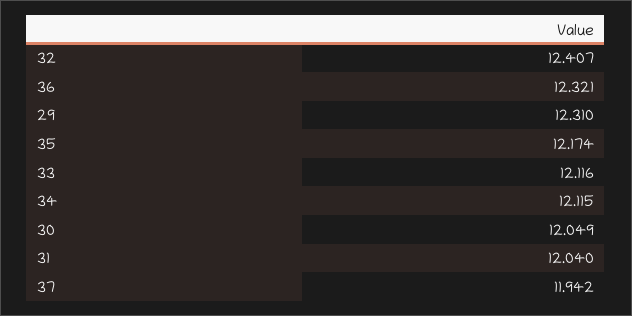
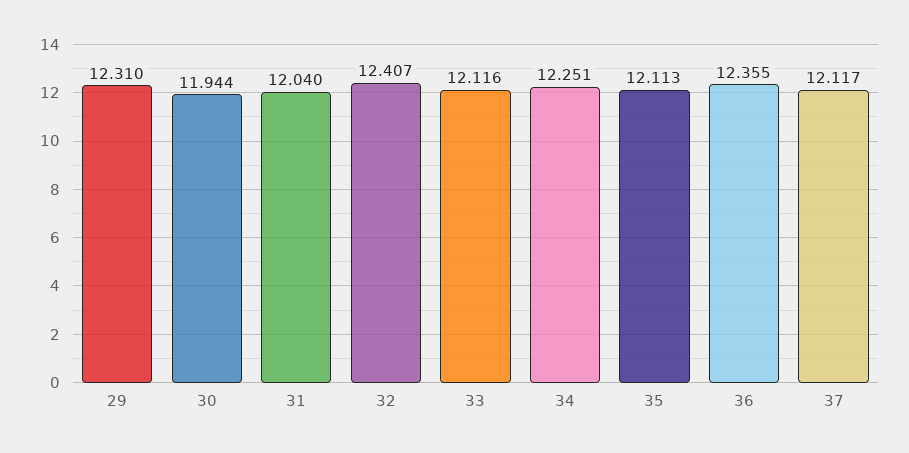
  {
    "32": 12.407,
-   "36": 12.321,
+   "36": 12.355,
    "29": 12.31,
-   "35": 12.174,
+   "35": 12.113,
    "33": 12.116,
-   "34": 12.115,
+   "34": 12.251,
-   "30": 12.049,
+   "30": 11.944,
    "31": 12.04,
-   "37": 11.942
+   "37": 12.117
  }

